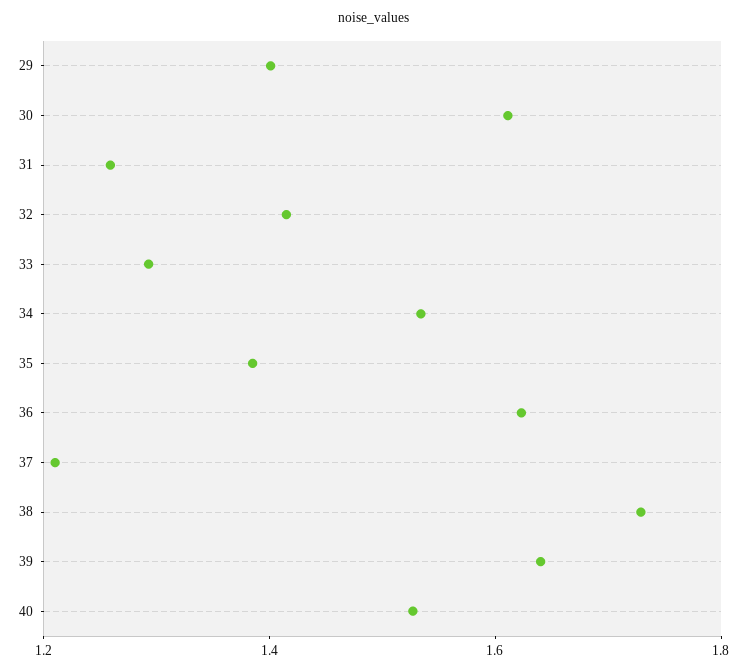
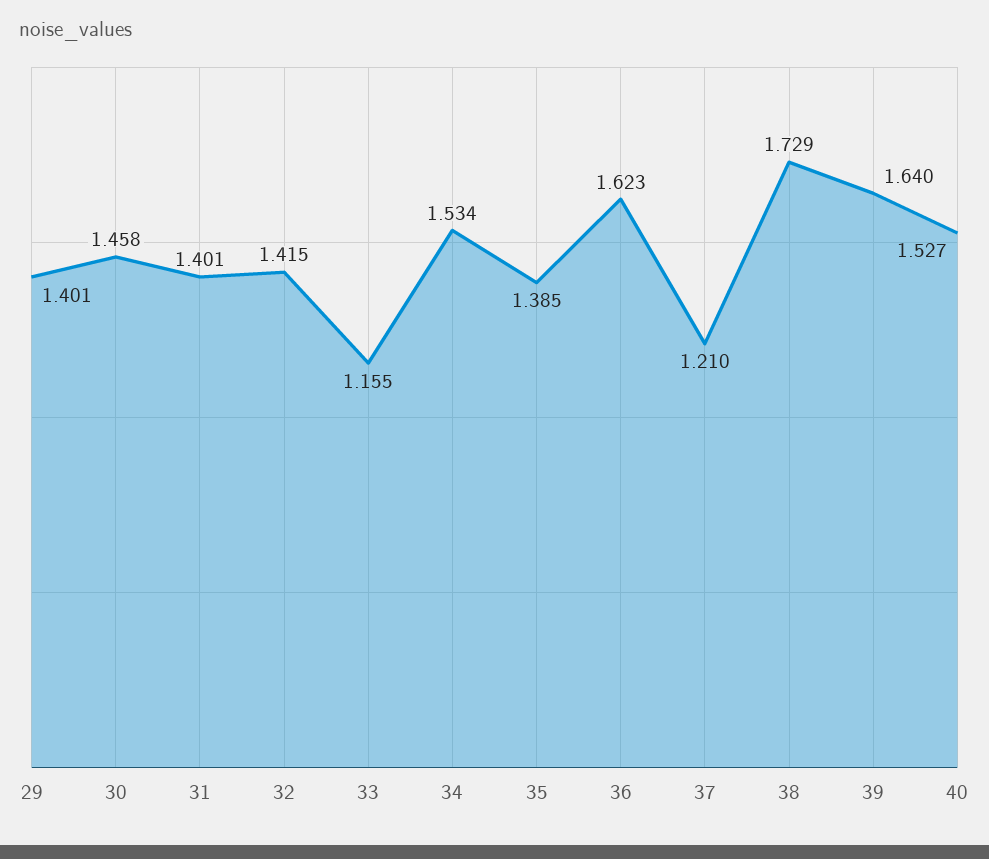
  {
    "29": 1.401,
-   "30": 1.6,
+   "30": 1.458,
-   "31": 1.25,
+   "31": 1.401,
    "32": 1.415,
-   "33": 1.3,
+   "33": 1.155,
    "34": 1.534,
    "35": 1.385,
    "36": 1.623,
    "37": 1.21,
    "38": 1.729,
    "39": 1.64,
    "40": 1.527
  }

